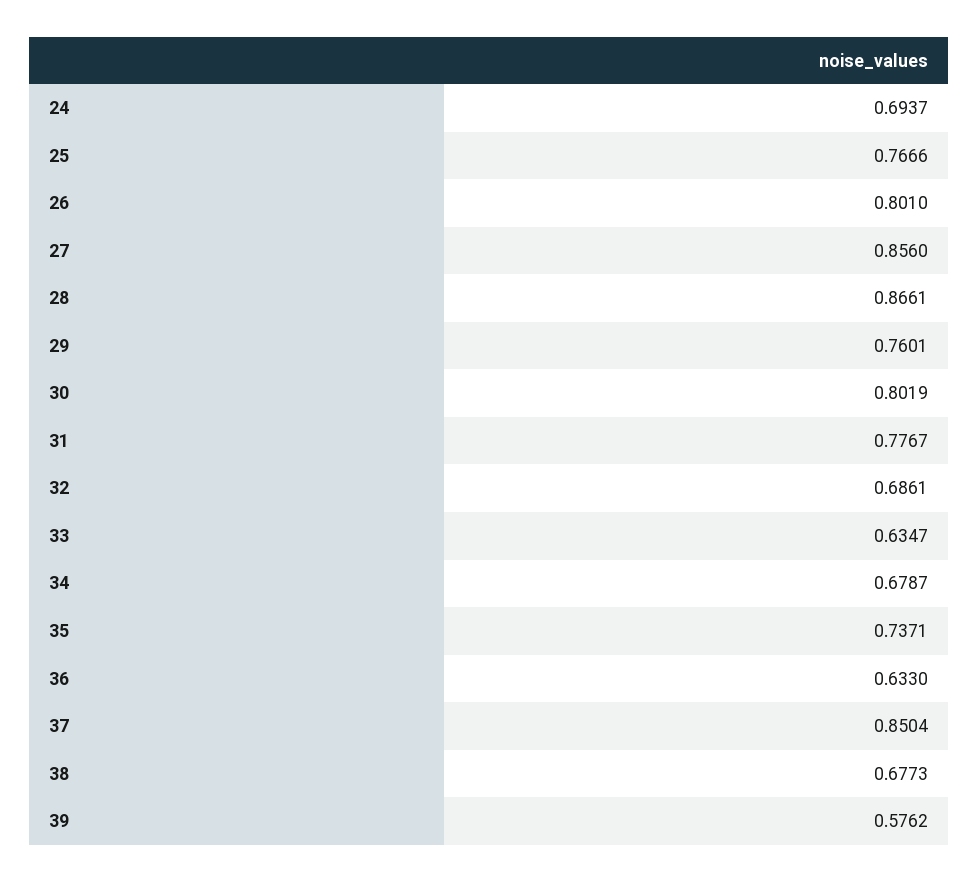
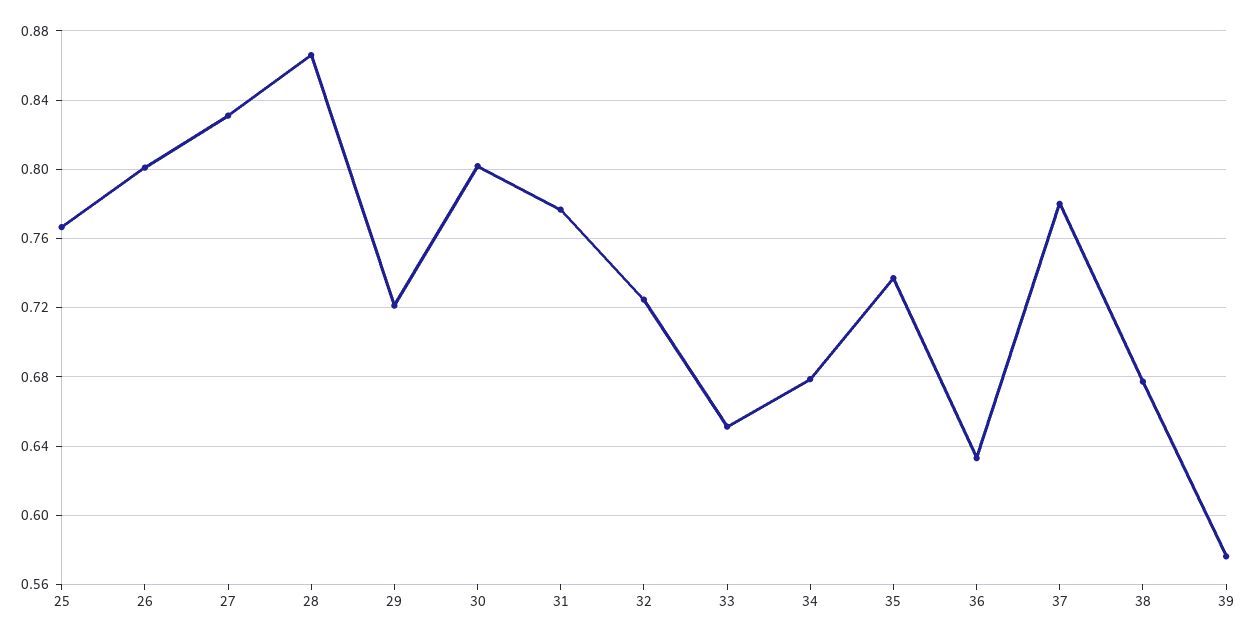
  {
-   "24": 0.6937,
    "25": 0.7666,
    "26": 0.801,
-   "27": 0.856,
+   "27": 0.83,
    "28": 0.8661,
-   "29": 0.7601,
+   "29": 0.72,
    "30": 0.8019,
    "31": 0.7767,
-   "32": 0.6861,
+   "32": 0.725,
-   "33": 0.6347,
+   "33": 0.65,
    "34": 0.6787,
    "35": 0.7371,
    "36": 0.633,
-   "37": 0.8504,
+   "37": 0.78,
    "38": 0.6773,
    "39": 0.5762
  }

